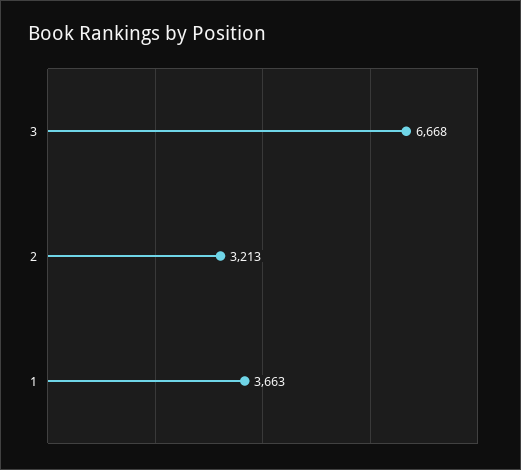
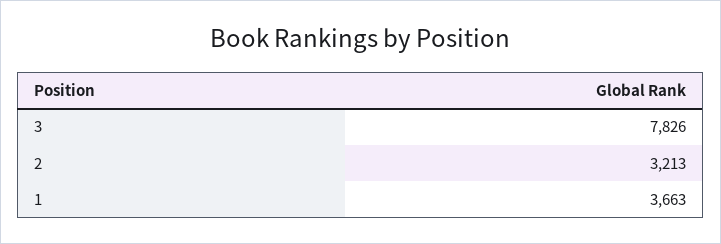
  {
-   "3": 6668,
+   "3": 7826,
    "2": 3213,
    "1": 3663
  }

